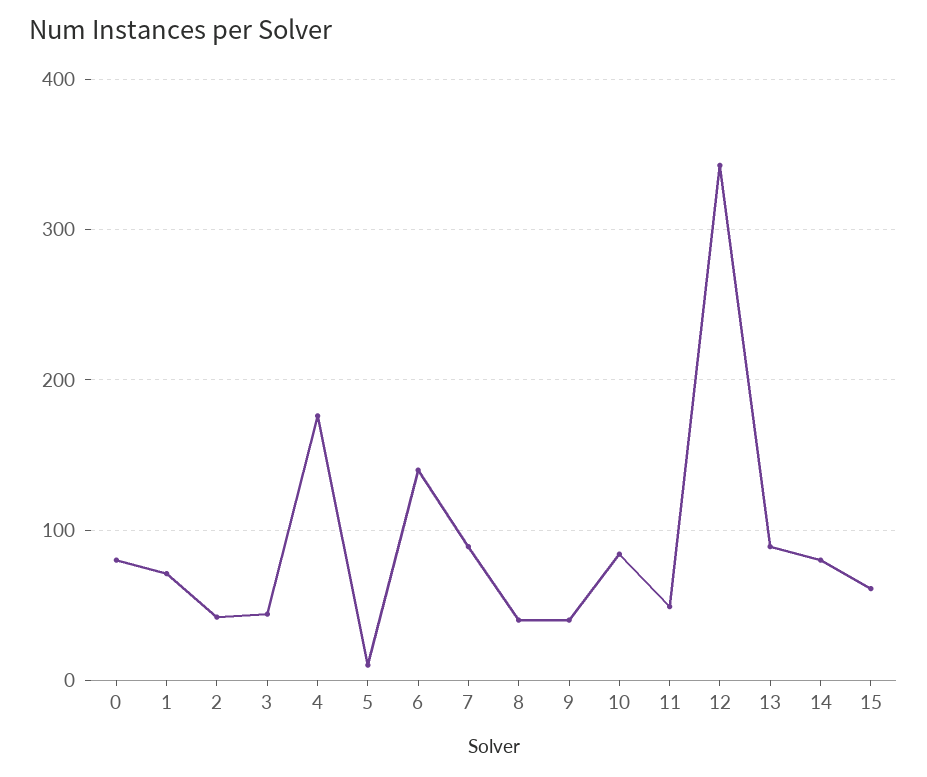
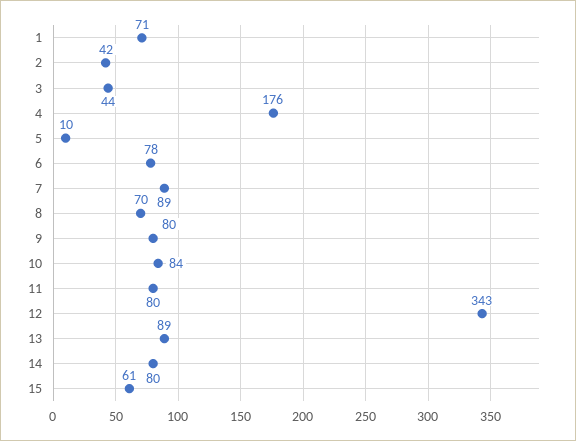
  {
-   "0": 80,
    "1": 71,
    "2": 42,
    "3": 44,
    "4": 176,
    "5": 10,
-   "6": 140,
+   "6": 78,
    "7": 89,
-   "8": 40,
+   "8": 70,
-   "9": 40,
+   "9": 80,
    "10": 84,
-   "11": 50,
+   "11": 80,
    "12": 343,
    "13": 89,
    "14": 80,
    "15": 61
  }

